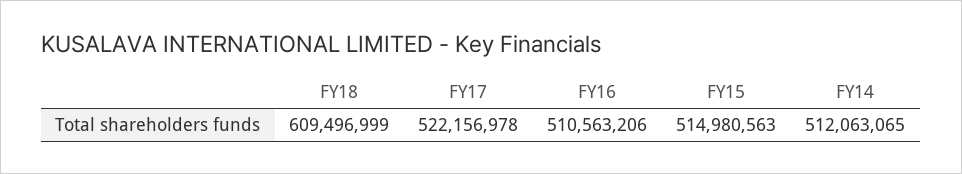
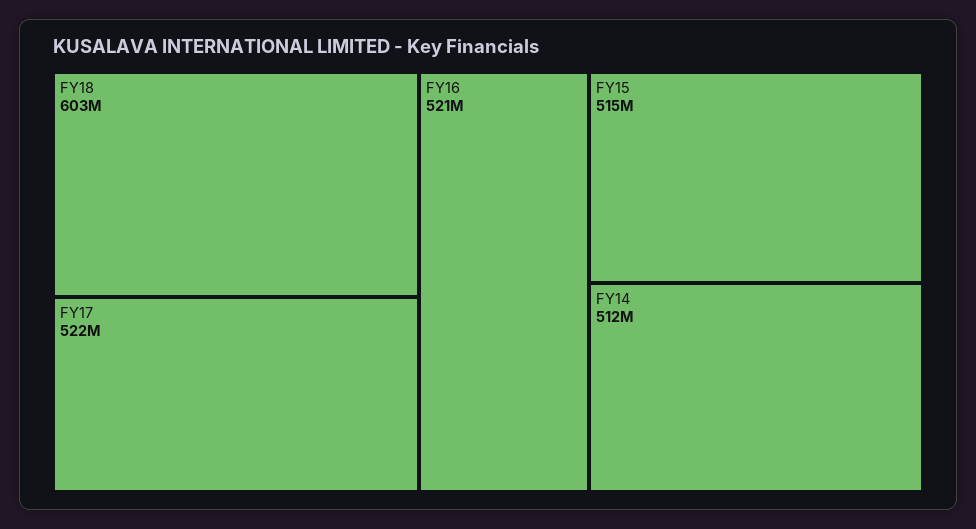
  {
-   "FY18": 609496999,
+   "FY18": 603000000,
    "FY17": 522156978,
-   "FY16": 510563206,
+   "FY16": 521000000,
    "FY15": 514980563,
    "FY14": 512063065
  }

